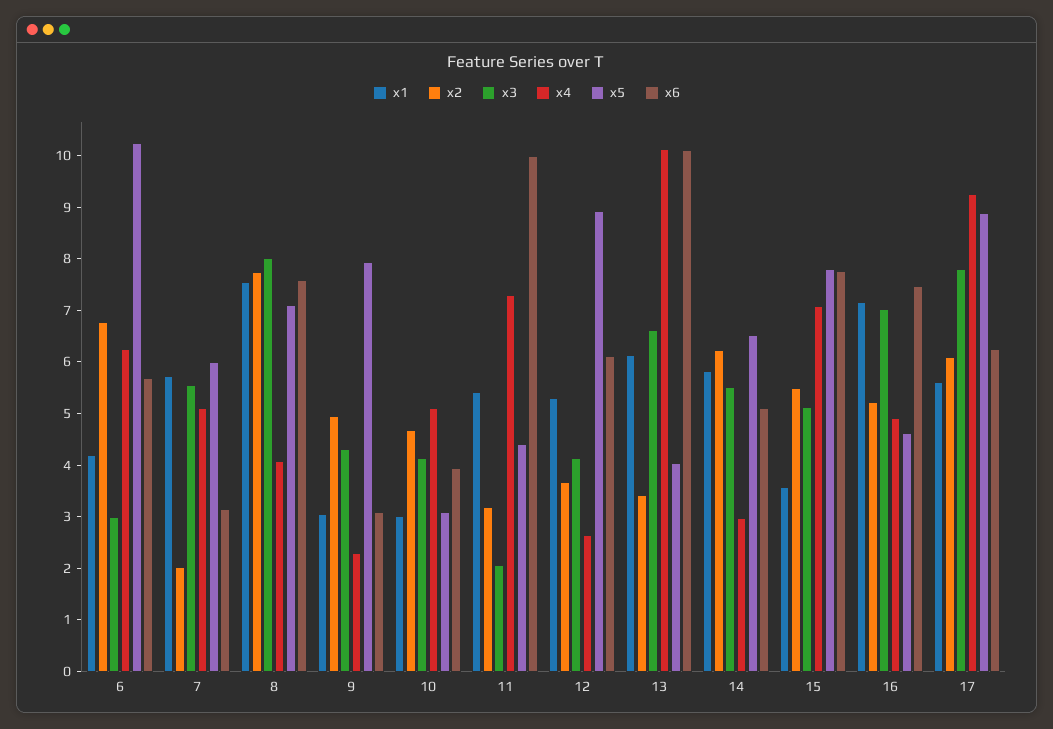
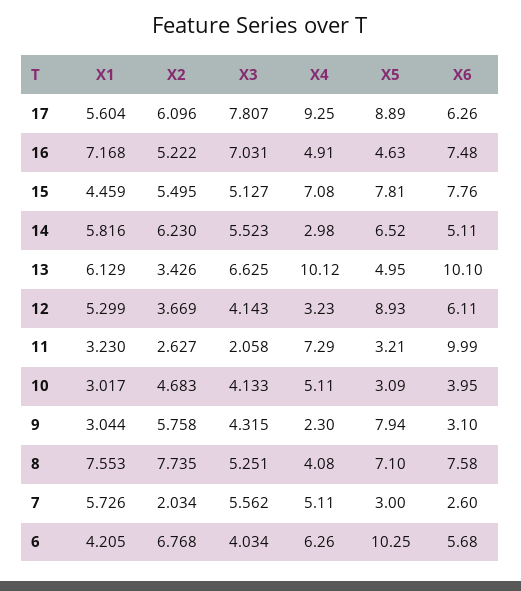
  {
    "x1": {
      "6": 4.205,
      "7": 5.726,
      "8": 7.553,
      "9": 3.044,
      "10": 3.017,
-     "11": 5.4,
+     "11": 3.23,
      "12": 5.299,
      "13": 6.129,
      "14": 5.816,
-     "15": 3.6,
+     "15": 4.459,
      "16": 7.168,
      "17": 5.604
    },
    "x2": {
      "6": 6.768,
      "7": 2.034,
      "8": 7.735,
-     "9": 5,
+     "9": 5.758,
      "10": 4.683,
-     "11": 3.2,
+     "11": 2.627,
      "12": 3.669,
      "13": 3.426,
      "14": 6.23,
      "15": 5.495,
      "16": 5.222,
      "17": 6.096
    },
    "x3": {
-     "6": 3,
+     "6": 4.034,
      "7": 5.562,
-     "8": 8,
+     "8": 5.251,
      "9": 4.315,
      "10": 4.133,
      "11": 2.058,
      "12": 4.143,
      "13": 6.625,
      "14": 5.523,
      "15": 5.127,
      "16": 7.031,
      "17": 7.807
    },
    "x4": {
      "6": 6.26,
      "7": 5.11,
      "8": 4.08,
      "9": 2.3,
      "10": 5.11,
      "11": 7.29,
-     "12": 2.6,
+     "12": 3.23,
      "13": 10.12,
      "14": 2.98,
      "15": 7.08,
      "16": 4.91,
      "17": 9.25
    },
    "x5": {
      "6": 10.25,
-     "7": 6,
+     "7": 3,
      "8": 7.1,
      "9": 7.94,
      "10": 3.09,
-     "11": 4.4,
+     "11": 3.21,
      "12": 8.93,
-     "13": 4,
+     "13": 4.95,
      "14": 6.52,
      "15": 7.81,
      "16": 4.63,
      "17": 8.89
    },
    "x6": {
      "6": 5.68,
-     "7": 3.2,
+     "7": 2.6,
      "8": 7.58,
      "9": 3.1,
      "10": 3.95,
      "11": 9.99,
      "12": 6.11,
      "13": 10.1,
      "14": 5.11,
      "15": 7.76,
      "16": 7.48,
      "17": 6.26
    }
  }

